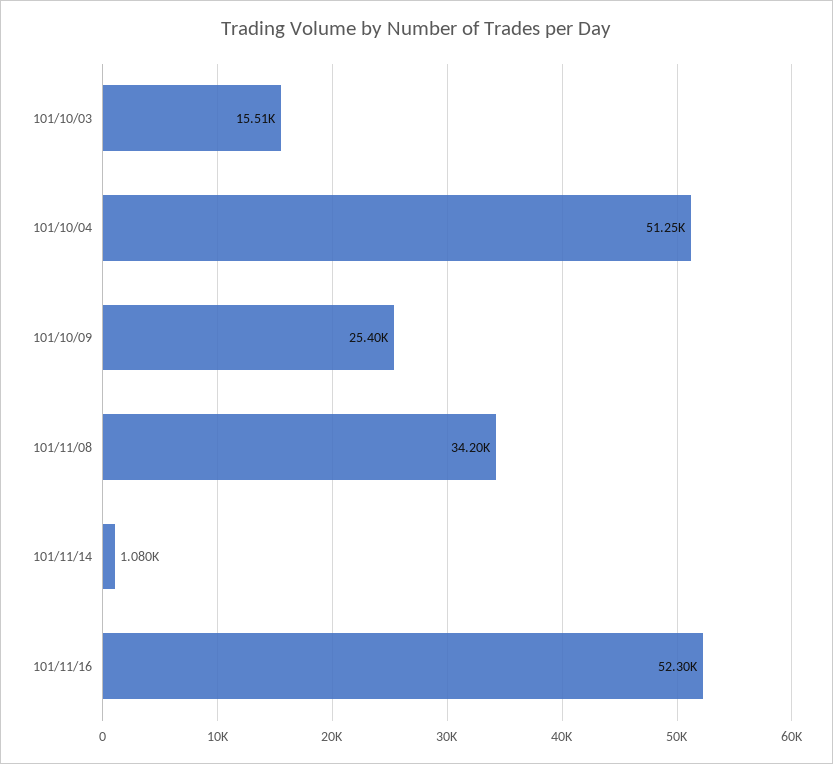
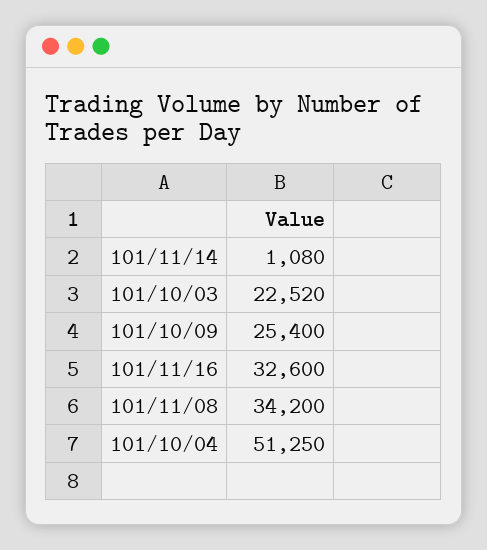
  {
-   "101/10/03": 15510,
+   "101/10/03": 22520,
    "101/10/04": 51250,
    "101/10/09": 25400,
    "101/11/08": 34200,
    "101/11/14": 1080,
-   "101/11/16": 52300
+   "101/11/16": 32600
  }

